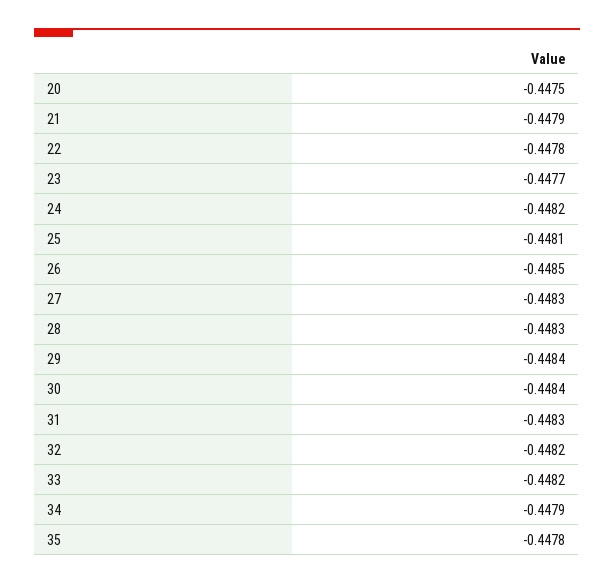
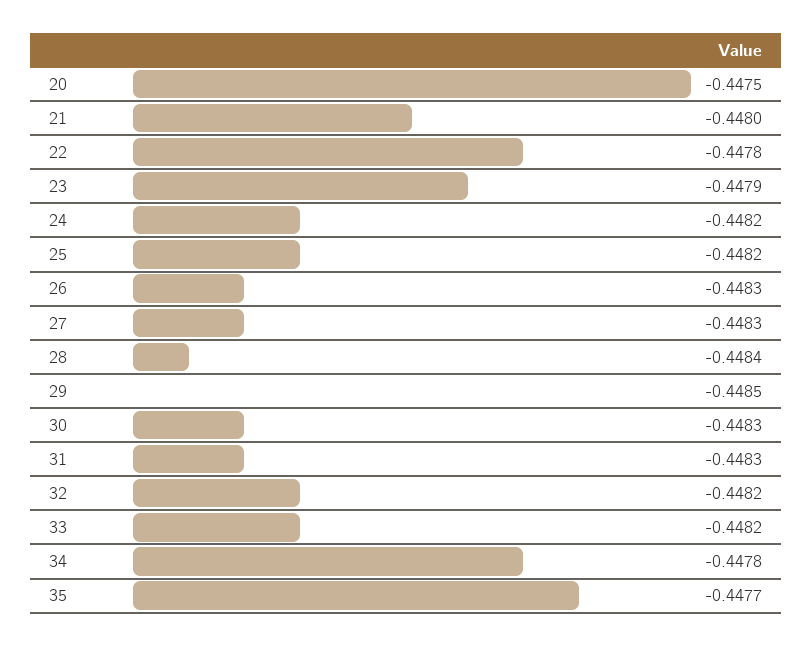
  {
    "20": -0.4475,
-   "21": -0.4479,
+   "21": -0.448,
    "22": -0.4478,
-   "23": -0.4477,
+   "23": -0.4479,
    "24": -0.4482,
-   "25": -0.4481,
+   "25": -0.4482,
-   "26": -0.4485,
+   "26": -0.4483,
    "27": -0.4483,
-   "28": -0.4483,
+   "28": -0.4484,
-   "29": -0.4484,
+   "29": -0.4485,
-   "30": -0.4484,
+   "30": -0.4483,
    "31": -0.4483,
    "32": -0.4482,
    "33": -0.4482,
-   "34": -0.4479,
+   "34": -0.4478,
-   "35": -0.4478
+   "35": -0.4477
  }

